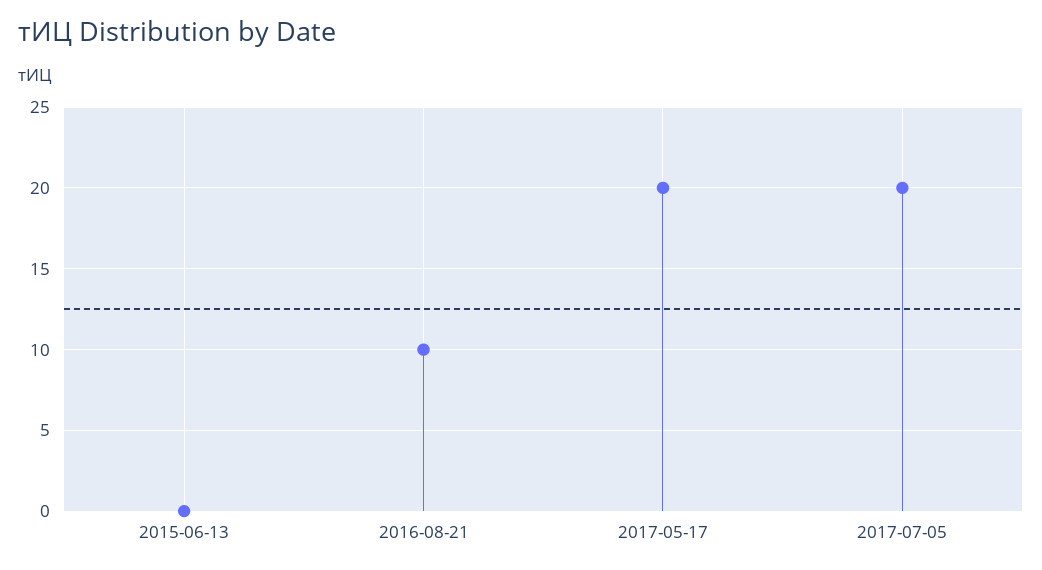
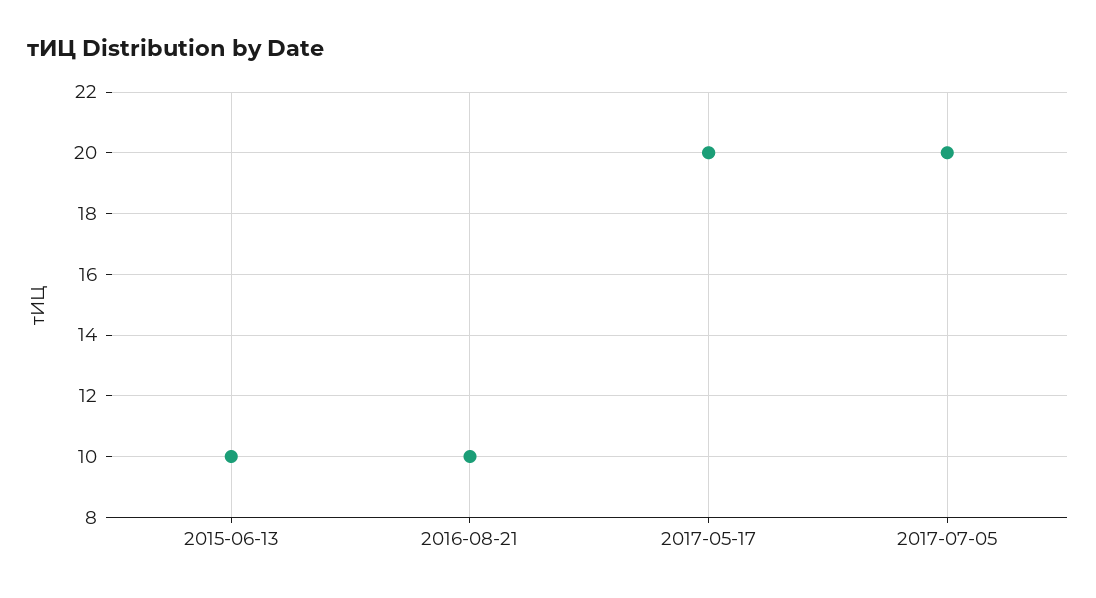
  {
-   "2015-06-13": 0,
+   "2015-06-13": 10,
    "2016-08-21": 10,
    "2017-05-17": 20,
    "2017-07-05": 20
  }

